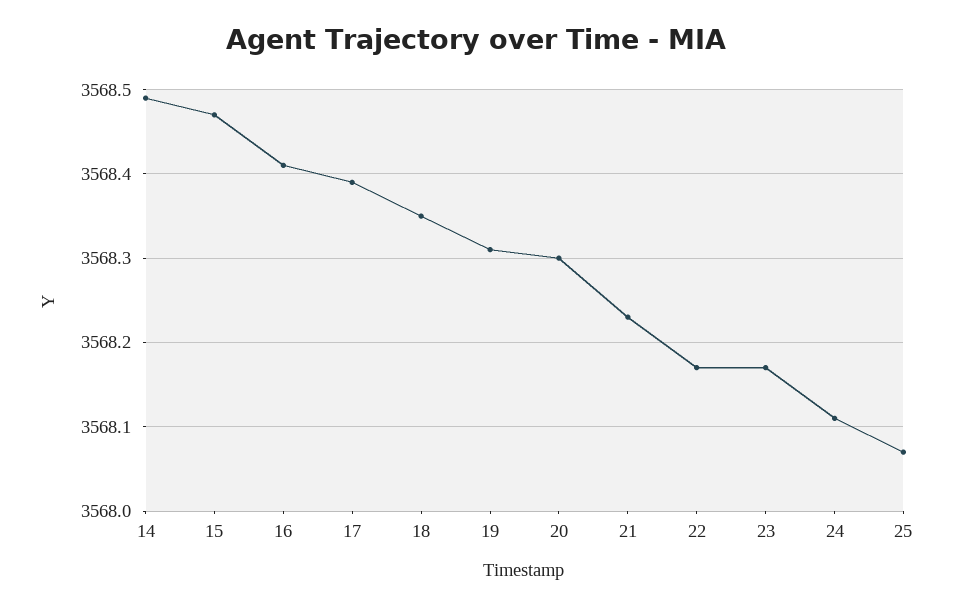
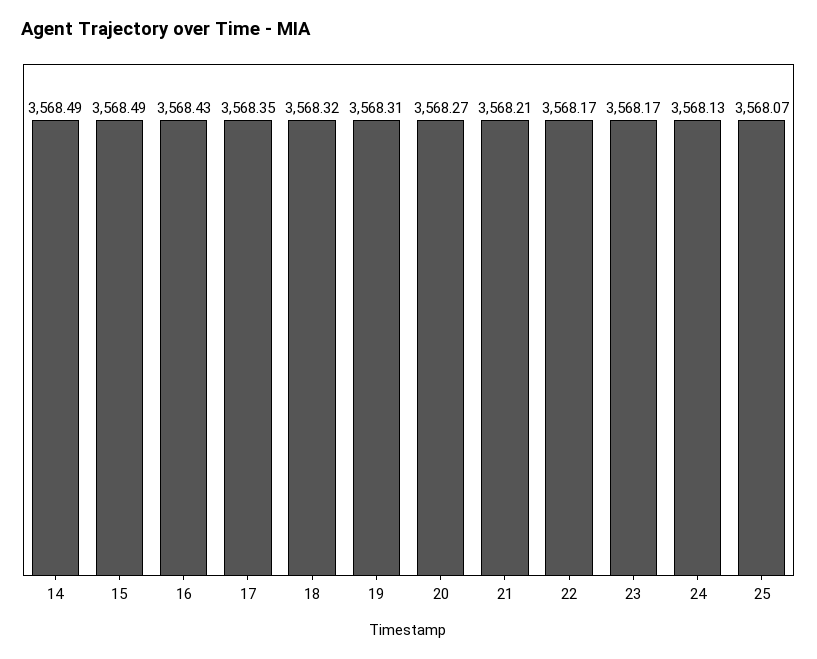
  {
    "14": 3568.49,
-   "15": 3568.47,
+   "15": 3568.49,
-   "16": 3568.41,
+   "16": 3568.43,
-   "17": 3568.39,
+   "17": 3568.35,
-   "18": 3568.35,
+   "18": 3568.32,
    "19": 3568.31,
-   "20": 3568.3,
+   "20": 3568.27,
-   "21": 3568.23,
+   "21": 3568.21,
    "22": 3568.17,
    "23": 3568.17,
-   "24": 3568.11,
+   "24": 3568.13,
    "25": 3568.07
  }

